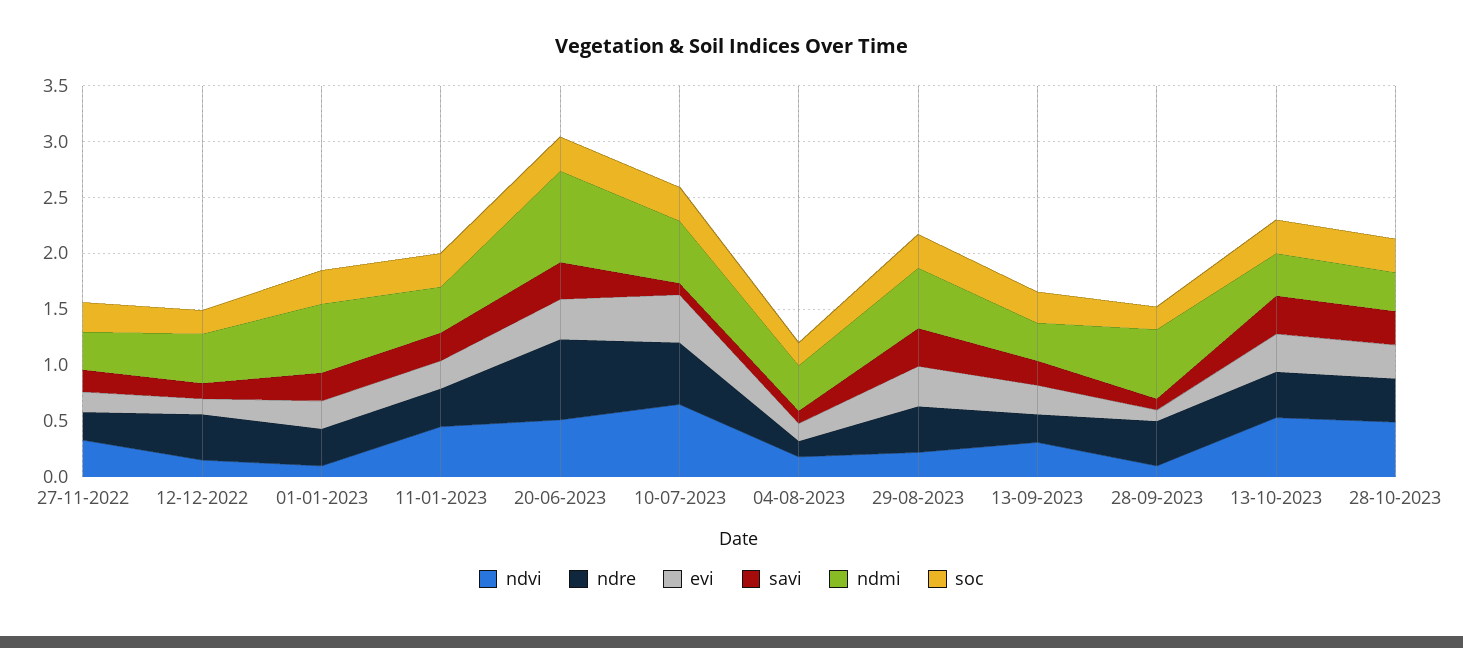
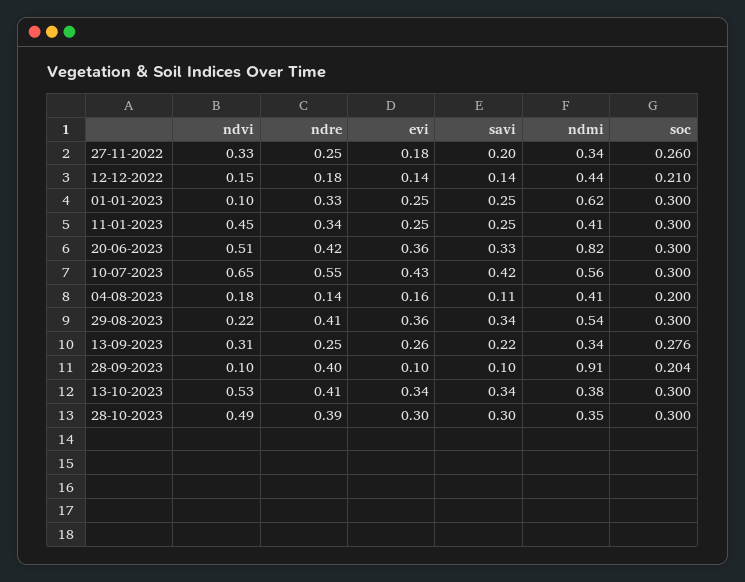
  {
    "ndvi": {
      "27-11-2022": 0.33,
      "12-12-2022": 0.15,
      "01-01-2023": 0.1,
      "11-01-2023": 0.45,
      "20-06-2023": 0.51,
      "10-07-2023": 0.65,
      "04-08-2023": 0.18,
      "29-08-2023": 0.22,
      "13-09-2023": 0.31,
      "28-09-2023": 0.1,
      "13-10-2023": 0.53,
      "28-10-2023": 0.49
    },
    "ndre": {
      "27-11-2022": 0.25,
-     "12-12-2022": 0.4,
+     "12-12-2022": 0.18,
      "01-01-2023": 0.33,
      "11-01-2023": 0.34,
-     "20-06-2023": 0.7,
+     "20-06-2023": 0.42,
      "10-07-2023": 0.55,
      "04-08-2023": 0.14,
      "29-08-2023": 0.41,
      "13-09-2023": 0.25,
      "28-09-2023": 0.4,
      "13-10-2023": 0.41,
      "28-10-2023": 0.39
    },
    "evi": {
      "27-11-2022": 0.18,
      "12-12-2022": 0.14,
      "01-01-2023": 0.25,
      "11-01-2023": 0.25,
      "20-06-2023": 0.36,
      "10-07-2023": 0.43,
      "04-08-2023": 0.16,
      "29-08-2023": 0.36,
      "13-09-2023": 0.26,
      "28-09-2023": 0.1,
      "13-10-2023": 0.34,
      "28-10-2023": 0.3
    },
    "savi": {
      "27-11-2022": 0.2,
      "12-12-2022": 0.14,
      "01-01-2023": 0.25,
      "11-01-2023": 0.25,
      "20-06-2023": 0.33,
-     "10-07-2023": 0.1,
+     "10-07-2023": 0.42,
      "04-08-2023": 0.11,
      "29-08-2023": 0.34,
      "13-09-2023": 0.22,
      "28-09-2023": 0.1,
      "13-10-2023": 0.34,
      "28-10-2023": 0.3
    },
    "ndmi": {
      "27-11-2022": 0.34,
      "12-12-2022": 0.44,
      "01-01-2023": 0.62,
      "11-01-2023": 0.41,
      "20-06-2023": 0.82,
      "10-07-2023": 0.56,
      "04-08-2023": 0.41,
      "29-08-2023": 0.54,
      "13-09-2023": 0.34,
-     "28-09-2023": 0.6,
+     "28-09-2023": 0.91,
      "13-10-2023": 0.38,
      "28-10-2023": 0.35
    },
    "soc": {
      "27-11-2022": 0.26,
      "12-12-2022": 0.21,
      "01-01-2023": 0.3,
      "11-01-2023": 0.3,
      "20-06-2023": 0.3,
      "10-07-2023": 0.3,
      "04-08-2023": 0.2,
      "29-08-2023": 0.3,
      "13-09-2023": 0.276,
      "28-09-2023": 0.204,
      "13-10-2023": 0.3,
      "28-10-2023": 0.3
    }
  }

